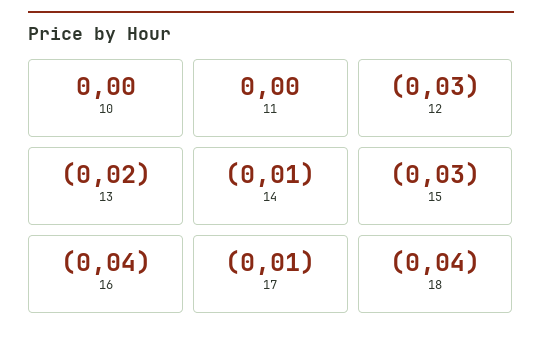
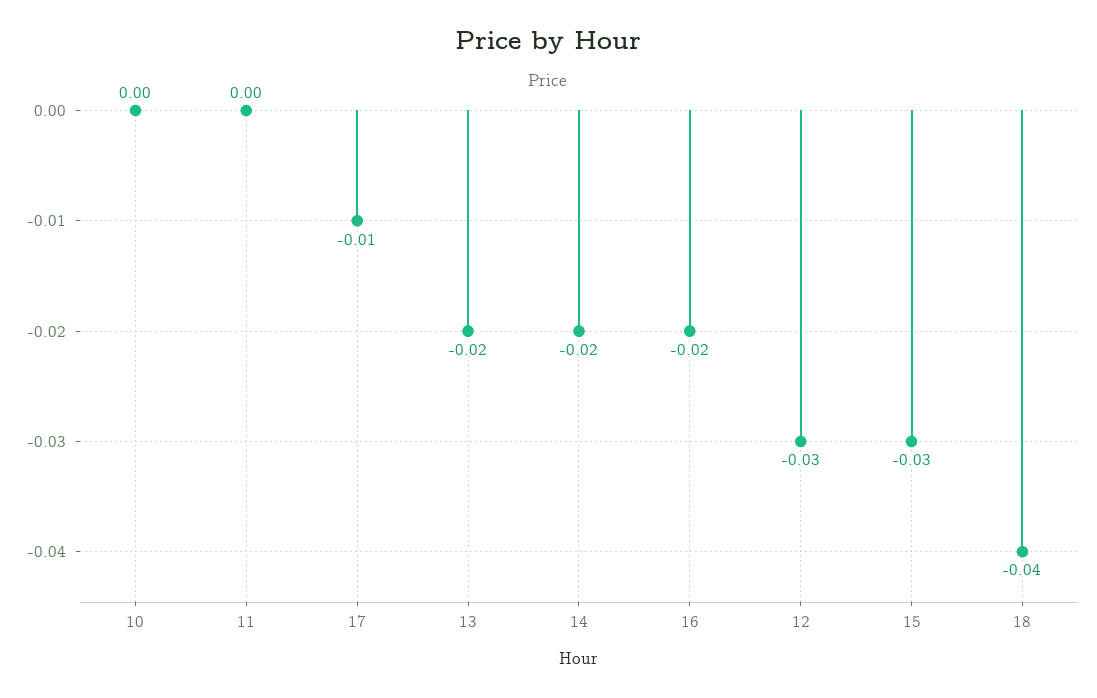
  {
    "10": 0,
    "11": 0,
    "12": -0.03,
    "13": -0.02,
-   "14": -0.01,
+   "14": -0.02,
    "15": -0.03,
-   "16": -0.04,
+   "16": -0.02,
    "17": -0.01,
    "18": -0.04
  }

